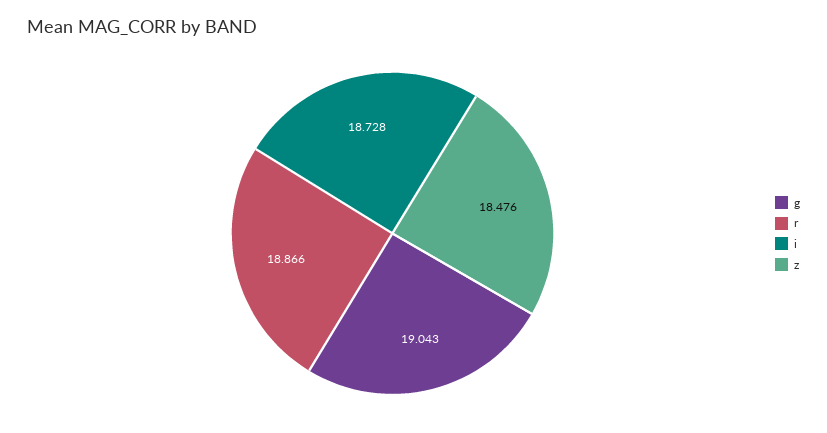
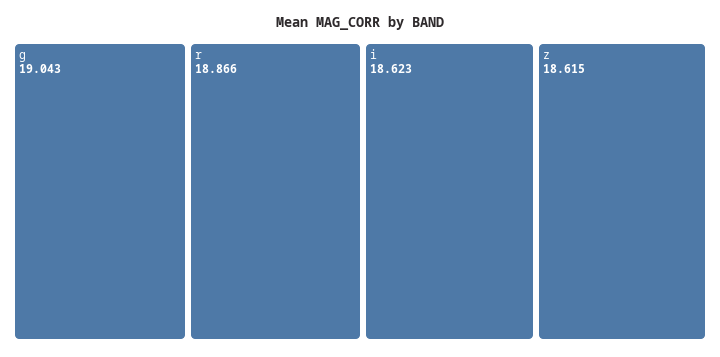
  {
    "g": 19.043,
    "r": 18.866,
-   "i": 18.728,
+   "i": 18.623,
-   "z": 18.476
+   "z": 18.615
  }

